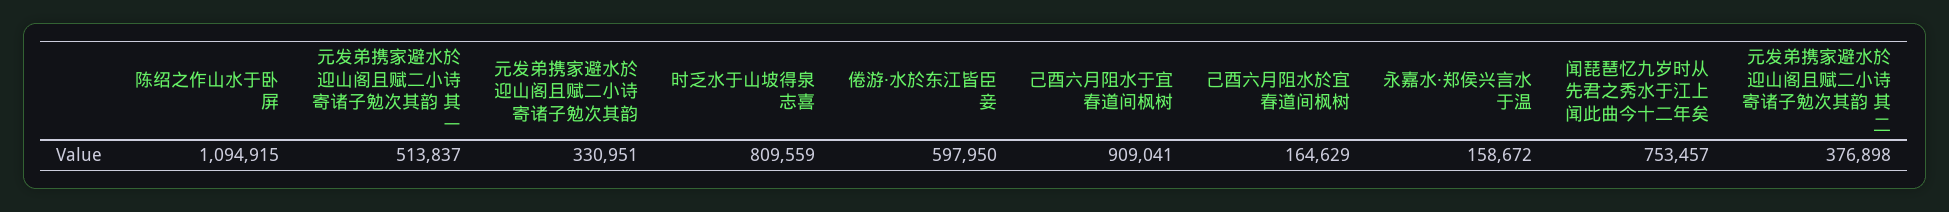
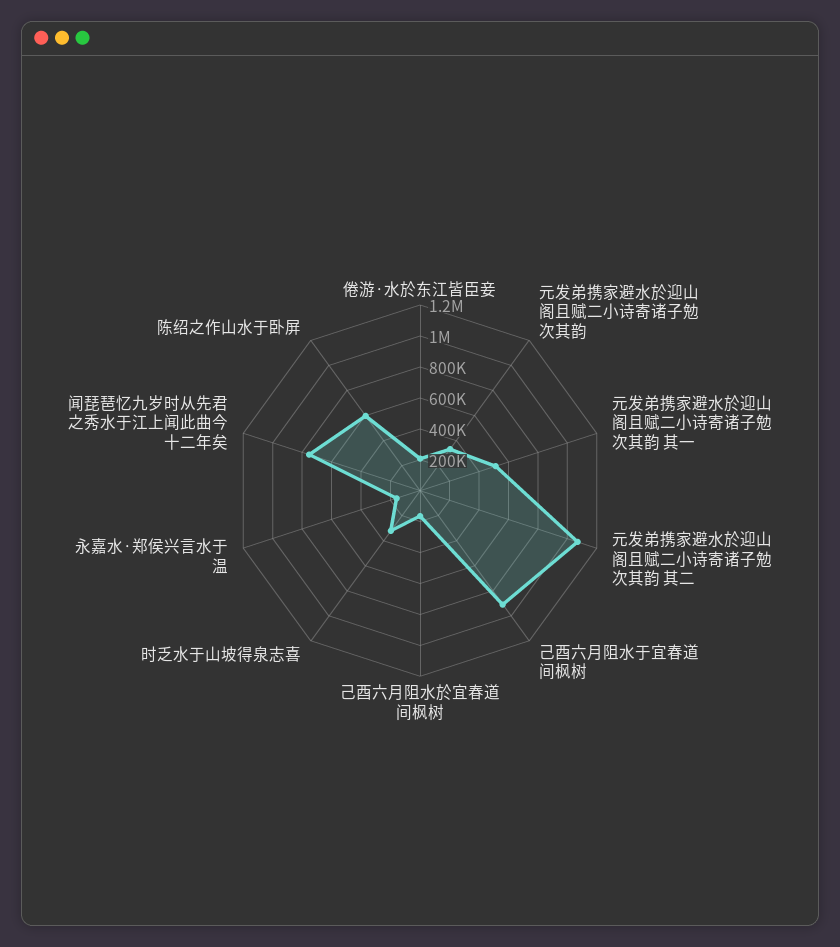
  {
-   "陈绍之作山水于卧屏": 1094915,
+   "陈绍之作山水于卧屏": 600000,
    "元发弟携家避水於迎山阁且赋二小诗寄诸子勉次其韵 其一": 513837,
    "元发弟携家避水於迎山阁且赋二小诗寄诸子勉次其韵": 330951,
-   "时乏水于山坡得泉志喜": 809559,
+   "时乏水于山坡得泉志喜": 300000,
-   "倦游·水於东江皆臣妾": 597950,
+   "倦游·水於东江皆臣妾": 200000,
    "己酉六月阻水于宜春道间枫树": 909041,
    "己酉六月阻水於宜春道间枫树": 164629,
    "永嘉水·郑侯兴言水于温": 158672,
    "闻琵琶忆九岁时从先君之秀水于江上闻此曲今十二年矣": 753457,
-   "元发弟携家避水於迎山阁且赋二小诗寄诸子勉次其韵 其二": 376898
+   "元发弟携家避水於迎山阁且赋二小诗寄诸子勉次其韵 其二": 1100000
  }

